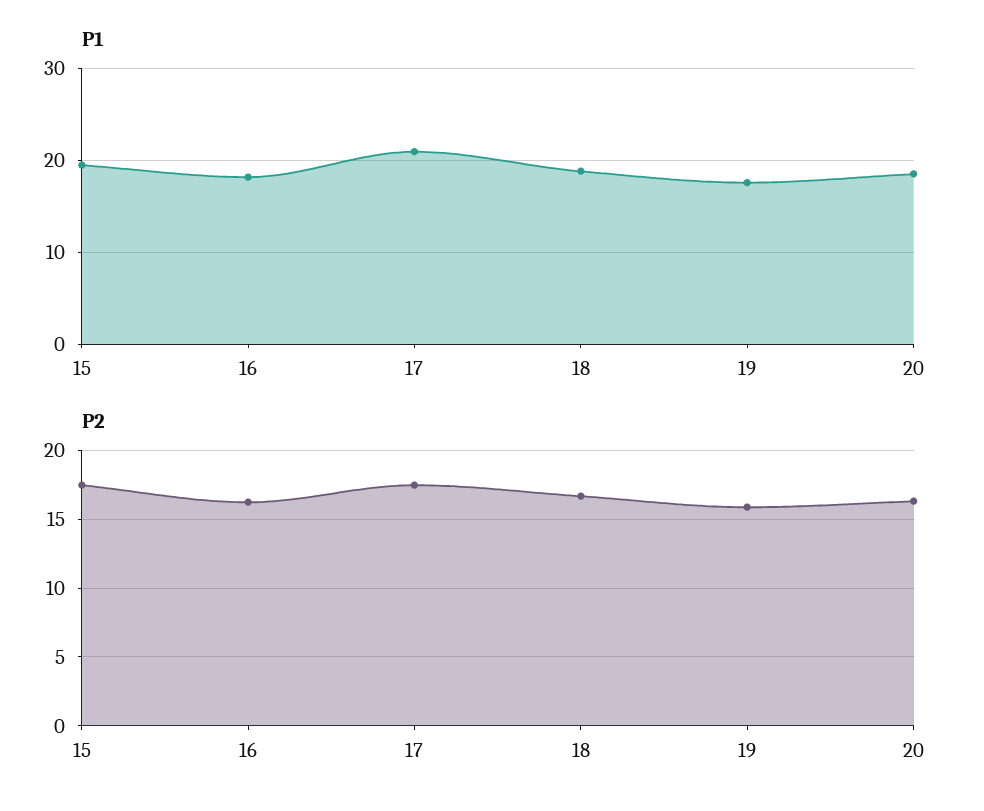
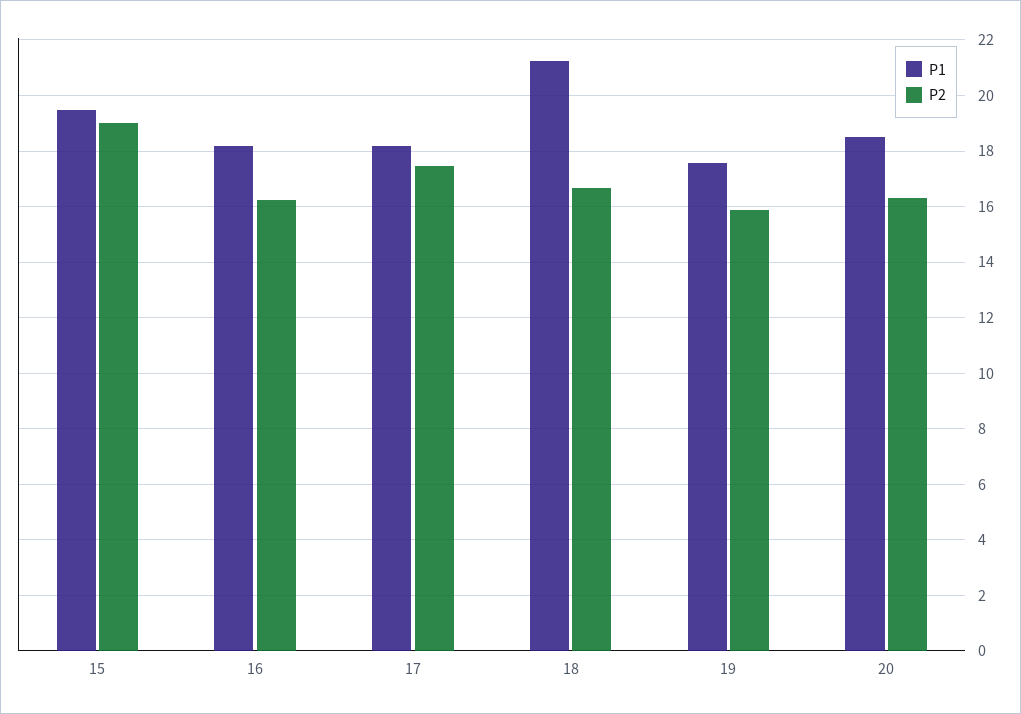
  {
    "P1": {
      "15": 19.5,
      "16": 18.25,
-     "17": 21,
+     "17": 18.25,
-     "18": 19,
+     "18": 21.25,
      "19": 17.5,
      "20": 18.5
    },
    "P2": {
-     "15": 17.5,
+     "15": 19,
      "16": 16.25,
      "17": 17.5,
      "18": 16.75,
      "19": 15.75,
      "20": 16.25
    }
  }

